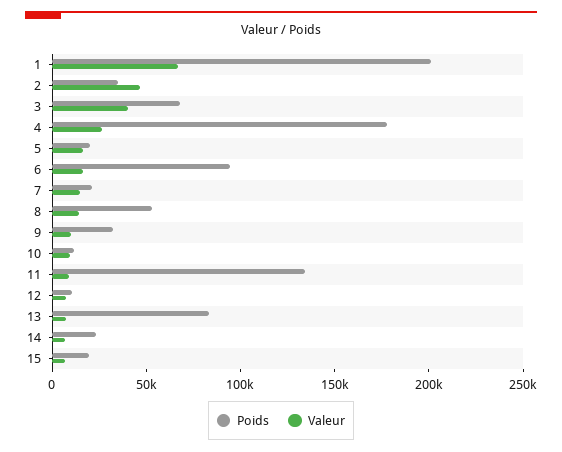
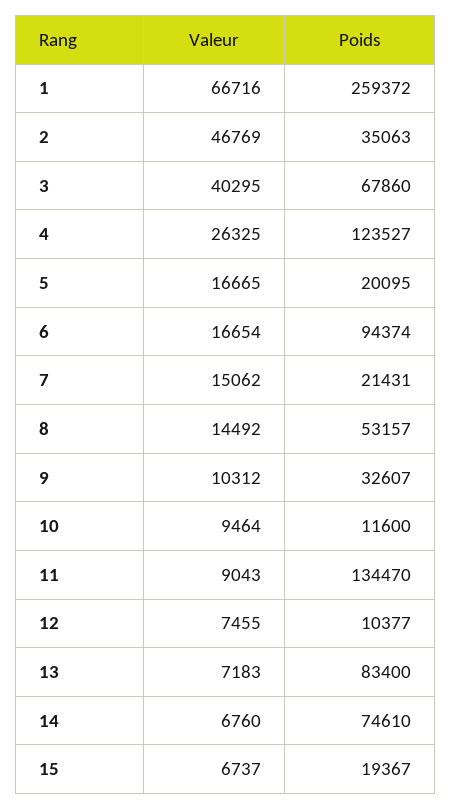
  {
    "Poids": {
-     "1": 200000,
+     "1": 259372,
      "2": 35063,
      "3": 67860,
-     "4": 180000,
+     "4": 123527,
      "5": 20095,
      "6": 94374,
      "7": 21431,
      "8": 53157,
      "9": 32607,
      "10": 11600,
      "11": 134470,
      "12": 10377,
      "13": 83400,
-     "14": 20000,
+     "14": 74610,
      "15": 19367
    },
    "Valeur": {
      "1": 66716,
      "2": 46769,
      "3": 40295,
      "4": 26325,
      "5": 16665,
      "6": 16654,
      "7": 15062,
      "8": 14492,
      "9": 10312,
      "10": 9464,
      "11": 9043,
      "12": 7455,
      "13": 7183,
      "14": 6760,
      "15": 6737
    }
  }

